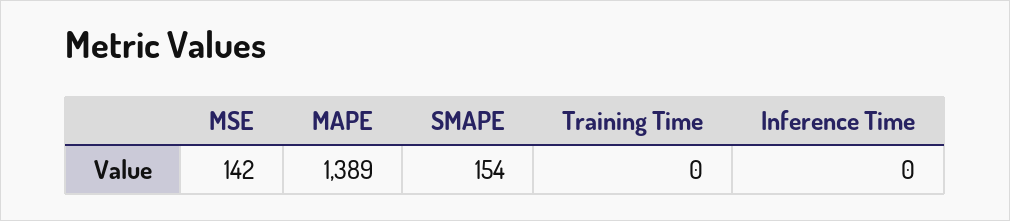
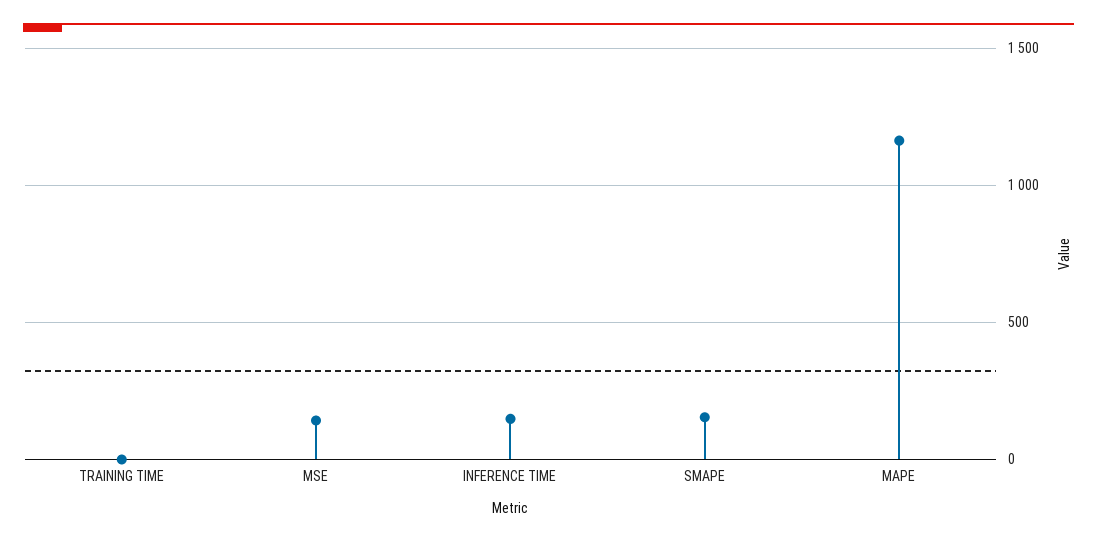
  {
    "MSE": 142,
-   "MAPE": 1389,
+   "MAPE": 1150,
    "SMAPE": 154,
    "Training Time": 0,
-   "Inference Time": 0
+   "Inference Time": 150
  }

